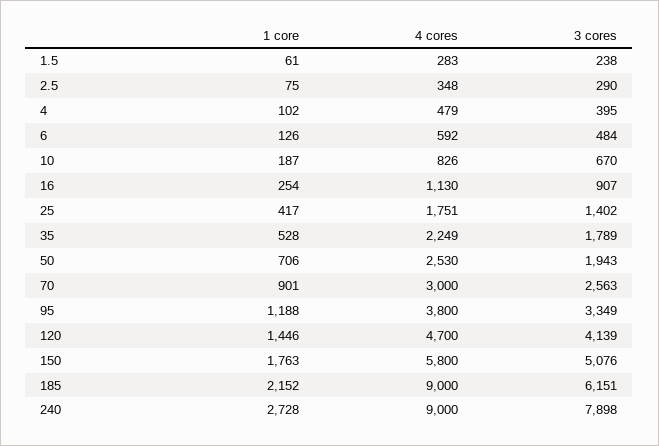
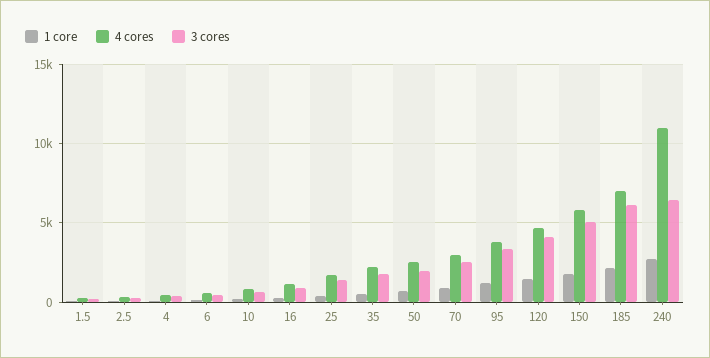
  {
    "1 core": {
      "1.5": 61,
      "2.5": 75,
      "4": 102,
      "6": 126,
      "10": 187,
      "16": 254,
      "25": 417,
      "35": 528,
      "50": 706,
      "70": 901,
      "95": 1188,
      "120": 1446,
      "150": 1763,
      "185": 2152,
      "240": 2728
    },
    "4 cores": {
      "1.5": 283,
      "2.5": 348,
      "4": 479,
      "6": 592,
      "10": 826,
      "16": 1130,
      "25": 1751,
      "35": 2249,
      "50": 2530,
      "70": 3000,
      "95": 3800,
      "120": 4700,
      "150": 5800,
-     "185": 9000,
+     "185": 7000,
-     "240": 9000
+     "240": 11000
    },
    "3 cores": {
      "1.5": 238,
      "2.5": 290,
      "4": 395,
      "6": 484,
      "10": 670,
      "16": 907,
      "25": 1402,
      "35": 1789,
      "50": 1943,
      "70": 2563,
      "95": 3349,
      "120": 4139,
      "150": 5076,
      "185": 6151,
-     "240": 7898
+     "240": 6500
    }
  }

